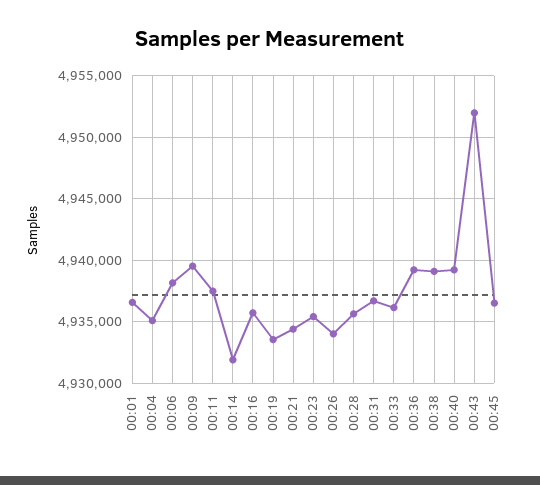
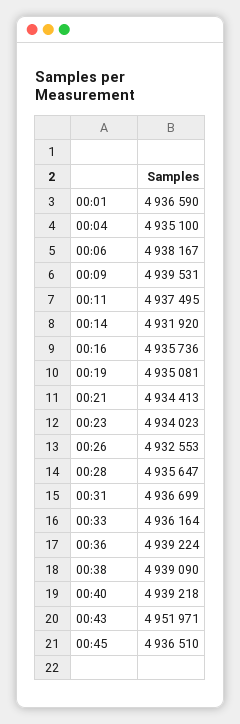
  {
    "00:01": 4936590,
    "00:04": 4935100,
    "00:06": 4938167,
    "00:09": 4939531,
    "00:11": 4937495,
    "00:14": 4931920,
    "00:16": 4935736,
-   "00:19": 4933500,
+   "00:19": 4935081,
    "00:21": 4934413,
-   "00:23": 4935500,
+   "00:23": 4934023,
-   "00:26": 4934000,
+   "00:26": 4932553,
    "00:28": 4935647,
    "00:31": 4936699,
    "00:33": 4936164,
    "00:36": 4939224,
    "00:38": 4939090,
    "00:40": 4939218,
    "00:43": 4951971,
    "00:45": 4936510
  }

